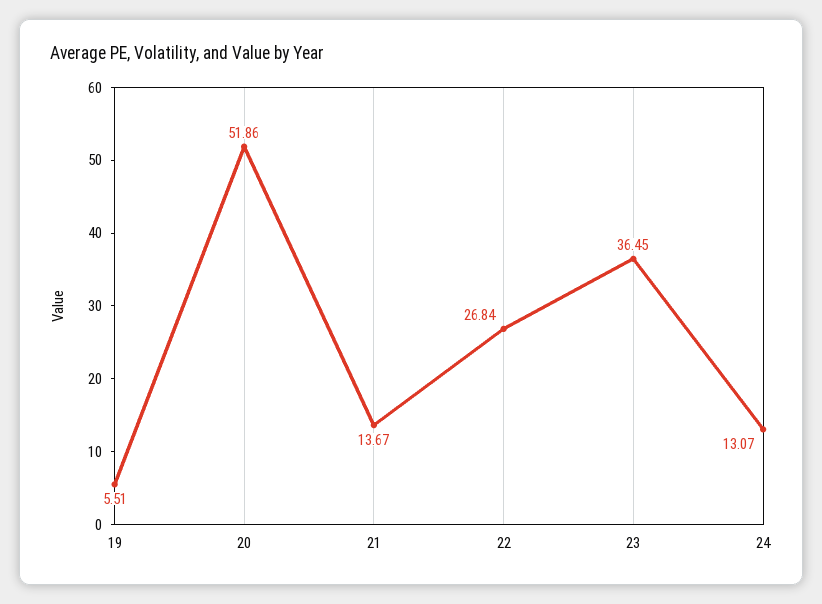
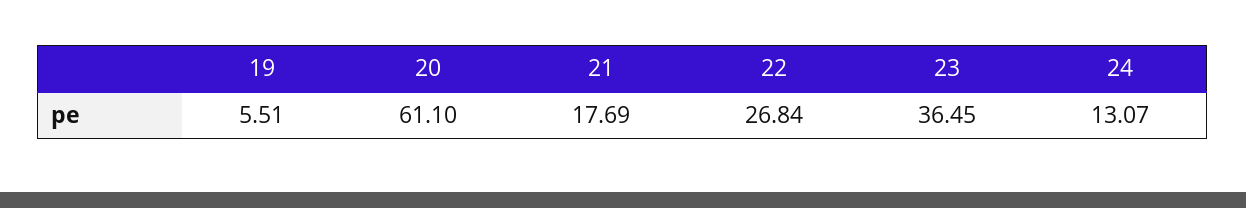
  {
    "19": 5.51,
-   "20": 51.86,
+   "20": 61.1,
-   "21": 13.67,
+   "21": 17.69,
    "22": 26.84,
    "23": 36.45,
    "24": 13.07
  }

